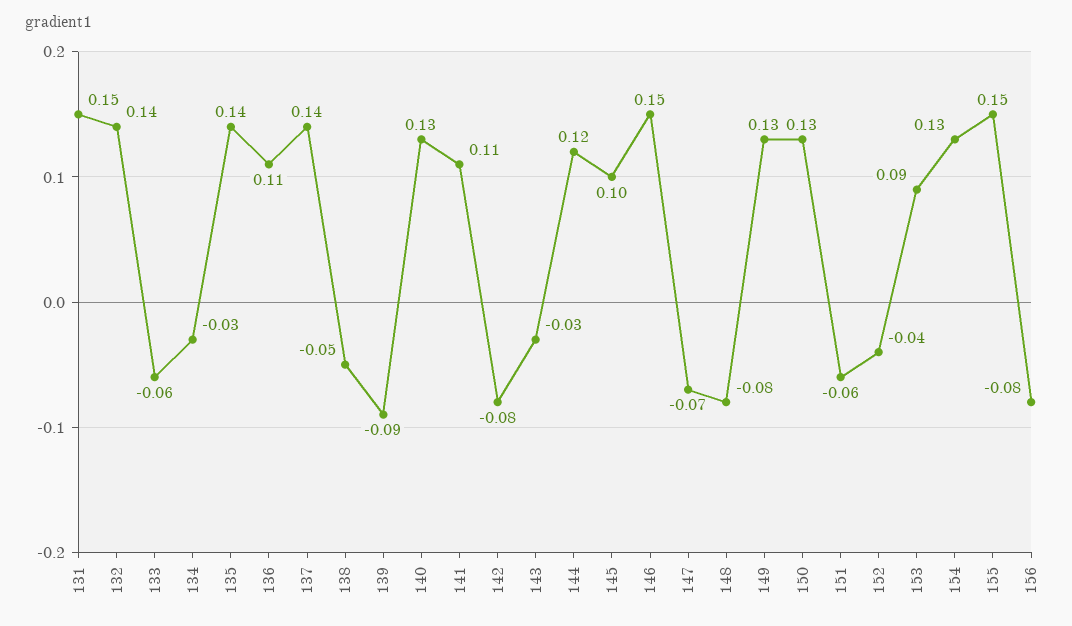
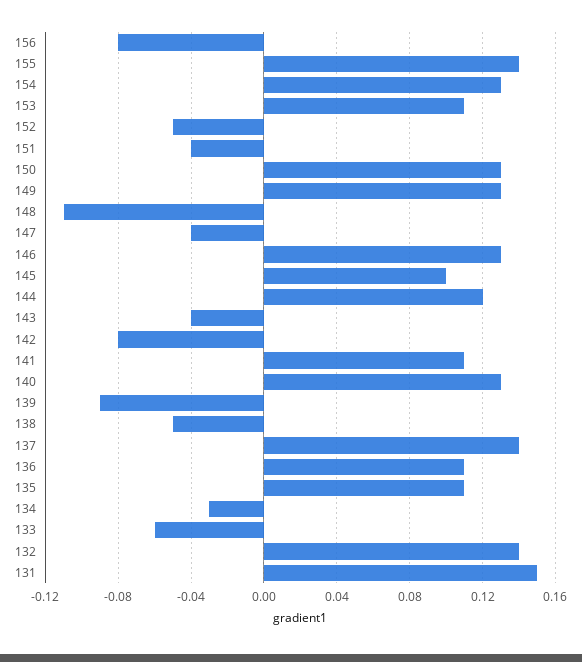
  {
    "131": 0.15,
    "132": 0.14,
    "133": -0.06,
    "134": -0.03,
-   "135": 0.14,
+   "135": 0.11,
    "136": 0.11,
    "137": 0.14,
    "138": -0.05,
    "139": -0.09,
    "140": 0.13,
    "141": 0.11,
    "142": -0.08,
-   "143": -0.03,
+   "143": -0.04,
    "144": 0.12,
    "145": 0.1,
-   "146": 0.15,
+   "146": 0.13,
-   "147": -0.07,
+   "147": -0.04,
-   "148": -0.08,
+   "148": -0.11,
    "149": 0.13,
    "150": 0.13,
-   "151": -0.06,
+   "151": -0.04,
-   "152": -0.04,
+   "152": -0.05,
-   "153": 0.09,
+   "153": 0.11,
    "154": 0.13,
-   "155": 0.15,
+   "155": 0.14,
    "156": -0.08
  }

